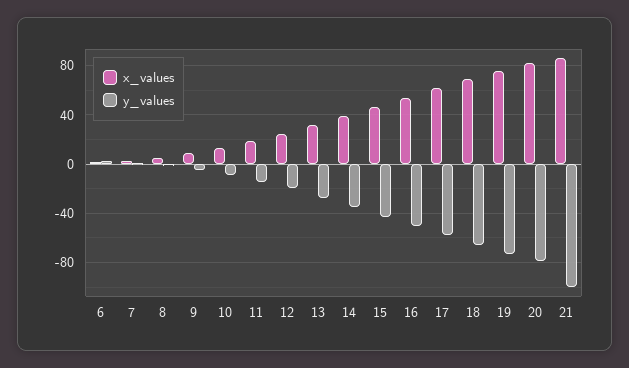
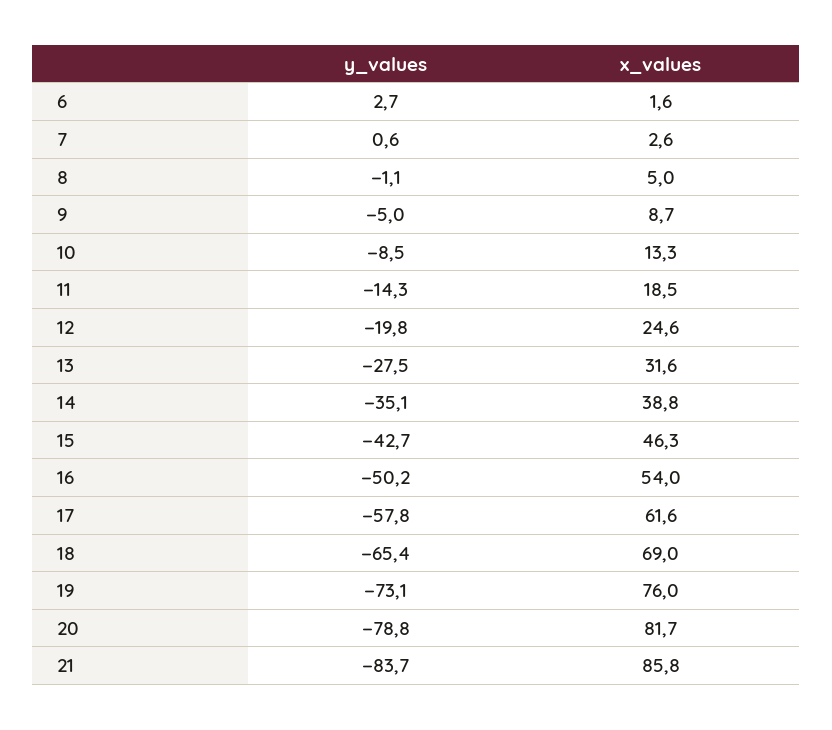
  {
    "x_values": {
      "6": 1.6,
      "7": 2.6,
      "8": 5,
      "9": 8.7,
      "10": 13.3,
      "11": 18.5,
      "12": 24.6,
      "13": 31.6,
      "14": 38.8,
      "15": 46.3,
      "16": 54,
      "17": 61.6,
      "18": 69,
      "19": 76,
      "20": 81.7,
      "21": 85.8
    },
    "y_values": {
      "6": 2.7,
      "7": 0.6,
      "8": -1.1,
      "9": -5,
      "10": -8.5,
      "11": -14.3,
      "12": -19.8,
      "13": -27.5,
      "14": -35.1,
      "15": -42.7,
      "16": -50.2,
      "17": -57.8,
      "18": -65.4,
      "19": -73.1,
      "20": -78.8,
-     "21": -100
+     "21": -83.7
    }
  }

